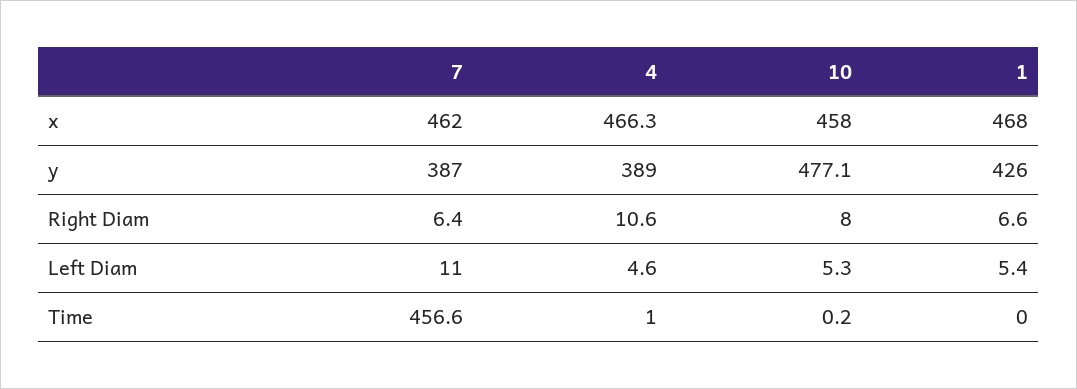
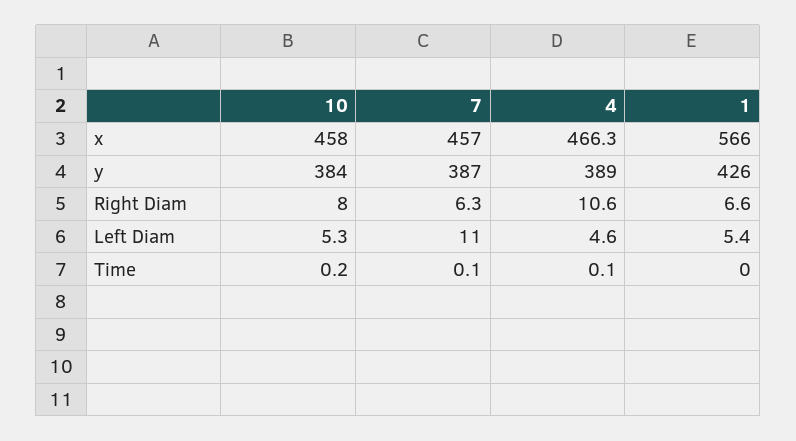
  {
    "7": {
-     "x": 462,
+     "x": 457,
      "y": 387,
-     "Right Diam": 6.4,
+     "Right Diam": 6.3,
      "Left Diam": 11,
-     "Time": 456.6
+     "Time": 0.1
    },
    "4": {
      "x": 466.3,
      "y": 389,
      "Right Diam": 10.6,
      "Left Diam": 4.6,
-     "Time": 1
+     "Time": 0.1
    },
    "10": {
      "x": 458,
-     "y": 477.1,
+     "y": 384,
      "Right Diam": 8,
      "Left Diam": 5.3,
      "Time": 0.2
    },
    "1": {
-     "x": 468,
+     "x": 566,
      "y": 426,
      "Right Diam": 6.6,
      "Left Diam": 5.4,
      "Time": 0
    }
  }

